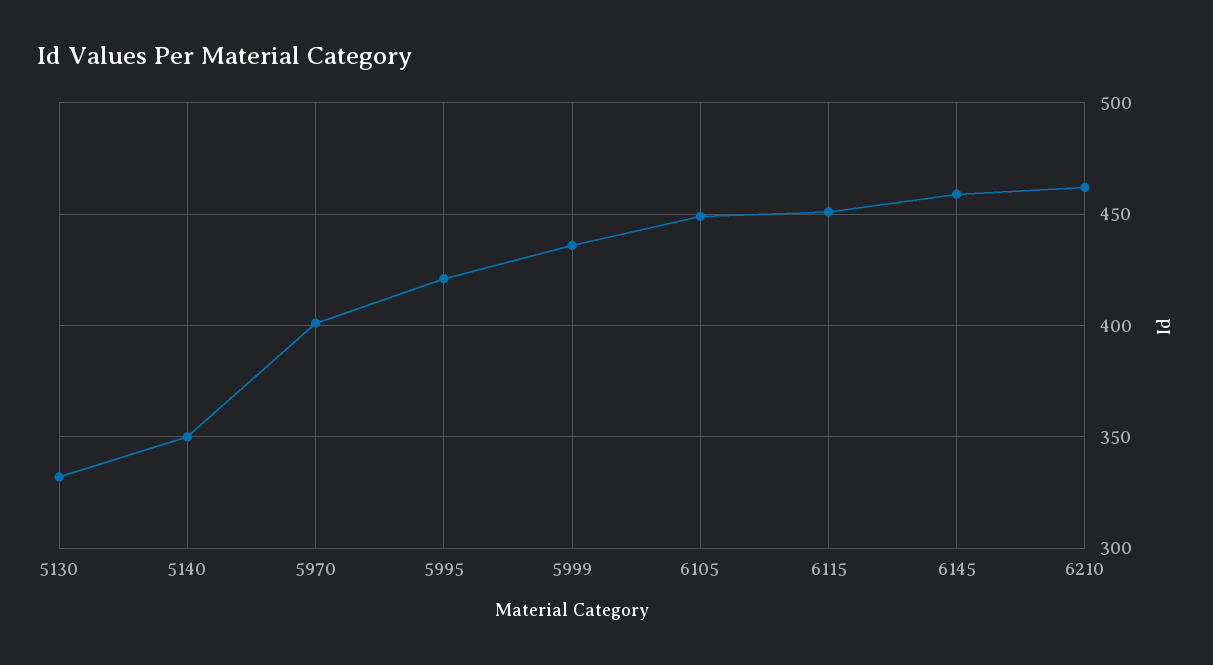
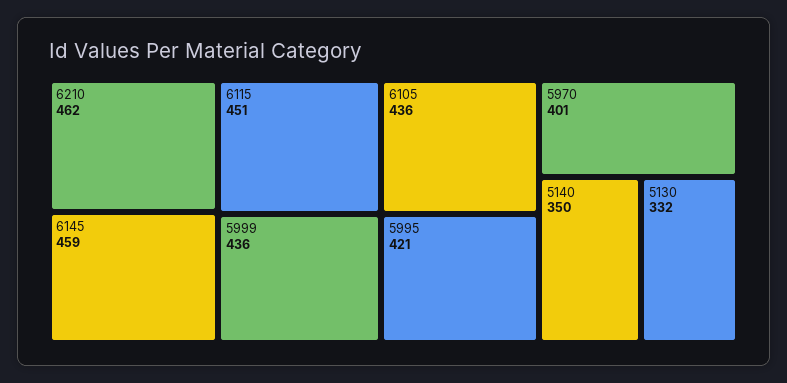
  {
    "5130": 332,
    "5140": 350,
    "5970": 401,
    "5995": 421,
    "5999": 436,
-   "6105": 450,
+   "6105": 436,
    "6115": 451,
    "6145": 459,
    "6210": 462
  }

